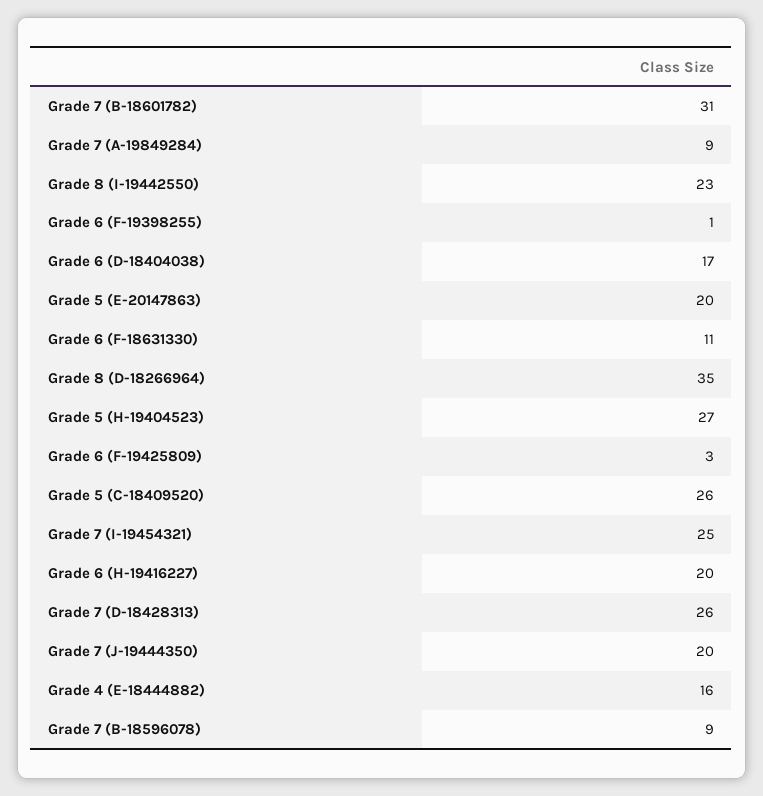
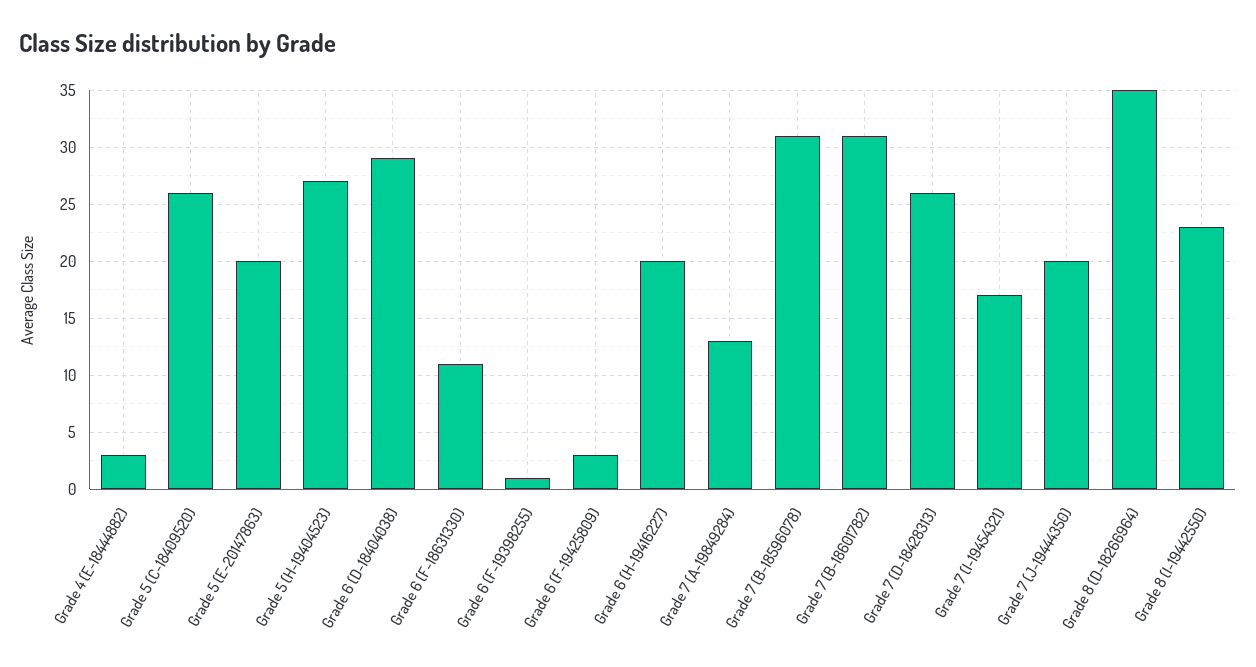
  {
    "Grade 7 (B-18601782)": 31,
-   "Grade 7 (A-19849284)": 9,
+   "Grade 7 (A-19849284)": 13,
    "Grade 8 (I-19442550)": 23,
    "Grade 6 (F-19398255)": 1,
-   "Grade 6 (D-18404038)": 17,
+   "Grade 6 (D-18404038)": 29,
    "Grade 5 (E-20147863)": 20,
    "Grade 6 (F-18631330)": 11,
    "Grade 8 (D-18266964)": 35,
    "Grade 5 (H-19404523)": 27,
    "Grade 6 (F-19425809)": 3,
    "Grade 5 (C-18409520)": 26,
-   "Grade 7 (I-19454321)": 25,
+   "Grade 7 (I-19454321)": 17,
    "Grade 6 (H-19416227)": 20,
    "Grade 7 (D-18428313)": 26,
    "Grade 7 (J-19444350)": 20,
-   "Grade 4 (E-18444882)": 16,
+   "Grade 4 (E-18444882)": 3,
-   "Grade 7 (B-18596078)": 9
+   "Grade 7 (B-18596078)": 31
  }

